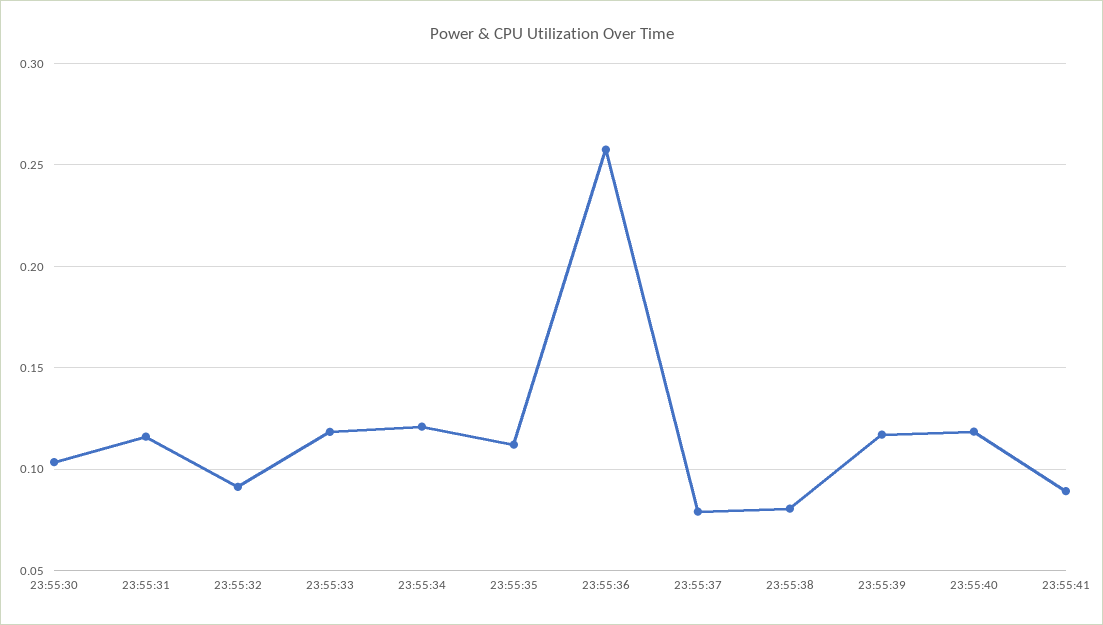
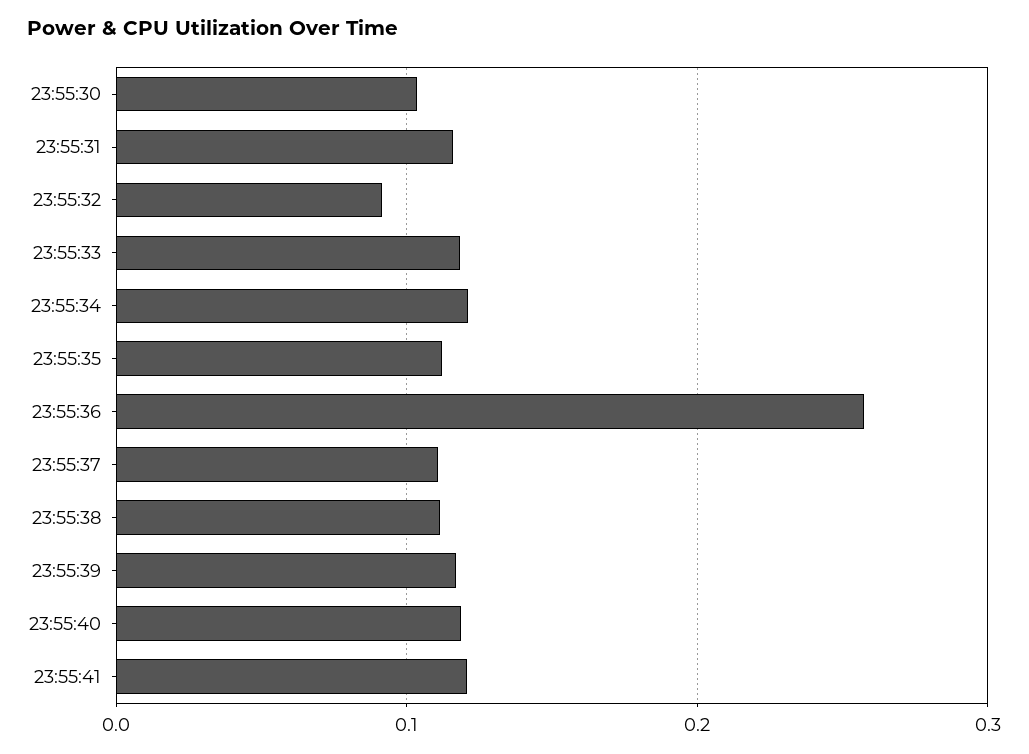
  {
    "23:55:30": 0.105,
    "23:55:31": 0.115,
    "23:55:32": 0.09,
    "23:55:33": 0.12,
    "23:55:34": 0.12,
    "23:55:35": 0.11,
    "23:55:36": 0.26,
-   "23:55:37": 0.08,
+   "23:55:37": 0.11,
-   "23:55:38": 0.08,
+   "23:55:38": 0.11,
    "23:55:39": 0.115,
    "23:55:40": 0.12,
-   "23:55:41": 0.09
+   "23:55:41": 0.12
  }

